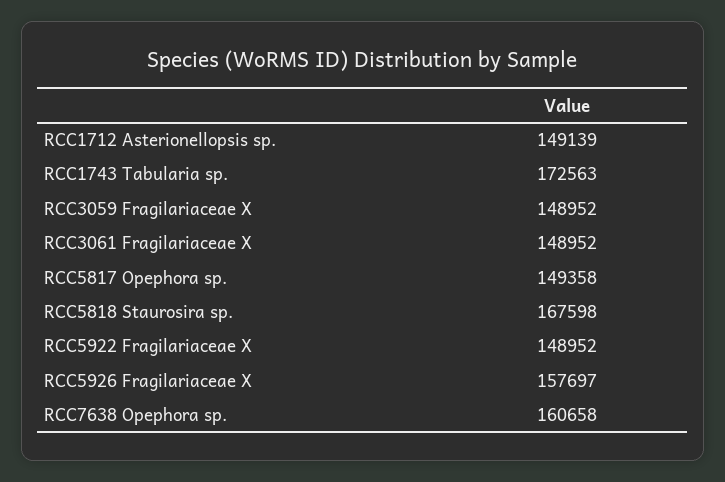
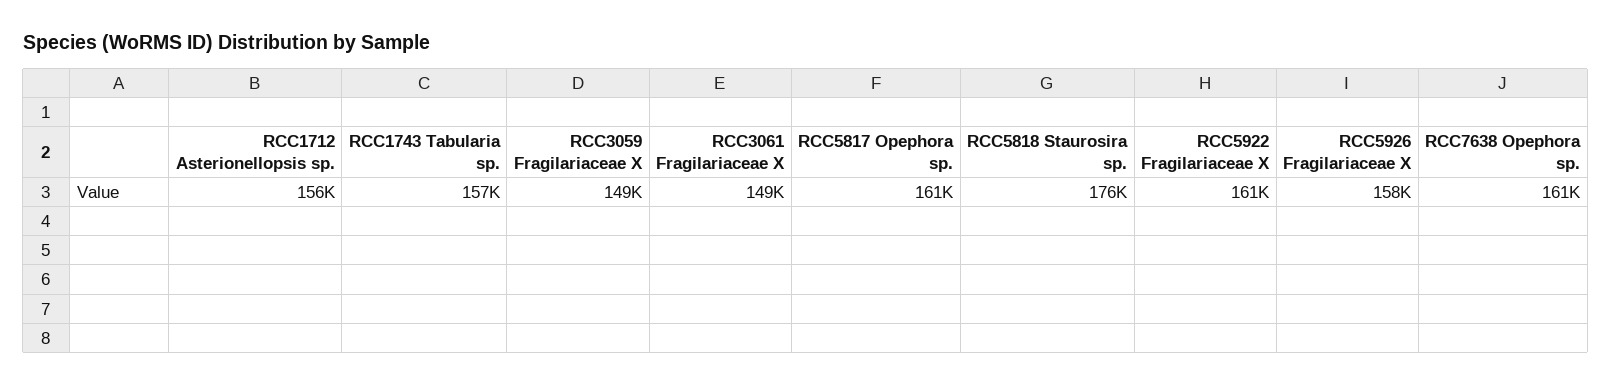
  {
-   "RCC1712 Asterionellopsis sp.": 149139,
+   "RCC1712 Asterionellopsis sp.": 156000,
-   "RCC1743 Tabularia sp.": 172563,
+   "RCC1743 Tabularia sp.": 157000,
    "RCC3059 Fragilariaceae X": 148952,
    "RCC3061 Fragilariaceae X": 148952,
-   "RCC5817 Opephora sp.": 149358,
+   "RCC5817 Opephora sp.": 161000,
-   "RCC5818 Staurosira sp.": 167598,
+   "RCC5818 Staurosira sp.": 176000,
-   "RCC5922 Fragilariaceae X": 148952,
+   "RCC5922 Fragilariaceae X": 161000,
    "RCC5926 Fragilariaceae X": 157697,
    "RCC7638 Opephora sp.": 160658
  }

